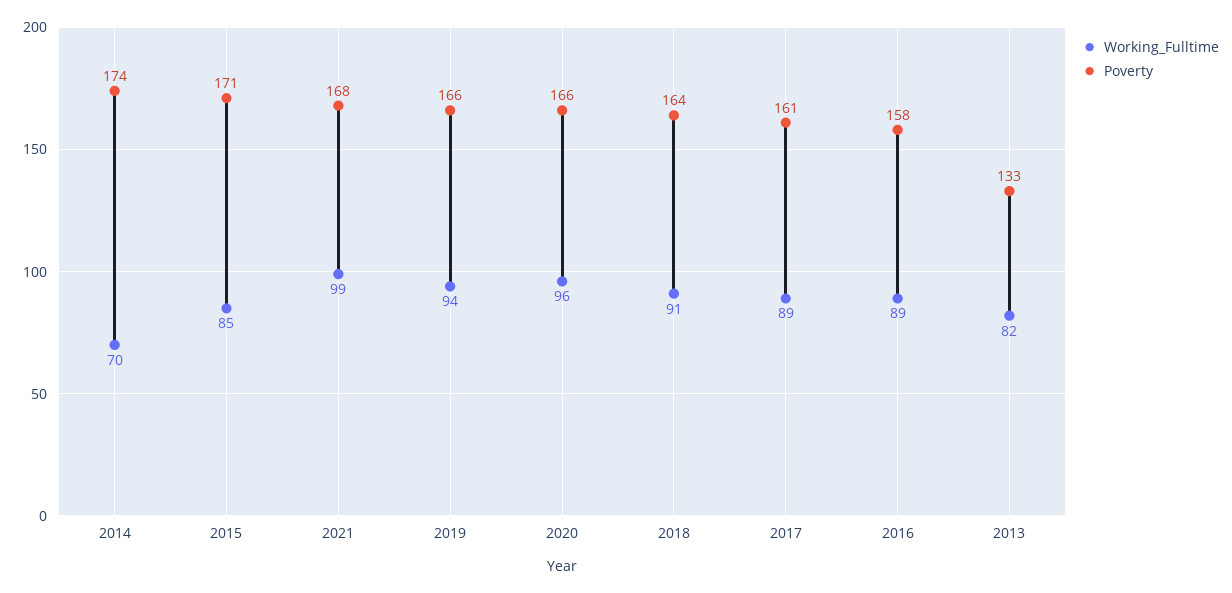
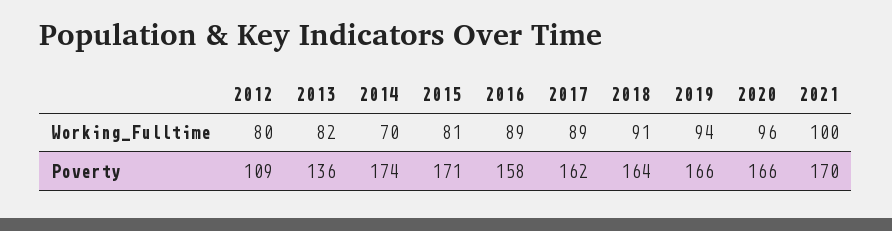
  {
    "Working_Fulltime": {
      "2014": 70,
-     "2015": 85,
+     "2015": 81,
-     "2021": 99,
+     "2021": 100,
      "2019": 94,
      "2020": 96,
      "2018": 91,
      "2017": 89,
      "2016": 89,
-     "2013": 82
+     "2013": 82,
+     "2012": 80
    },
    "Poverty": {
      "2014": 174,
      "2015": 171,
-     "2021": 168,
+     "2021": 170,
      "2019": 166,
      "2020": 166,
      "2018": 164,
-     "2017": 161,
+     "2017": 162,
      "2016": 158,
-     "2013": 133
+     "2013": 136,
+     "2012": 109
    }
  }

